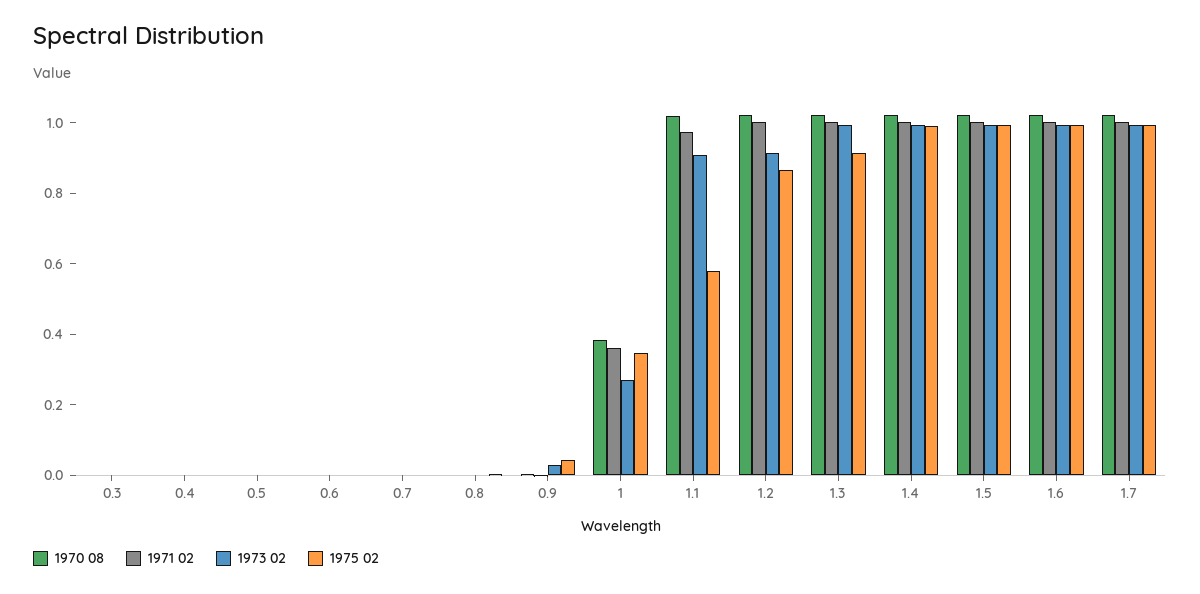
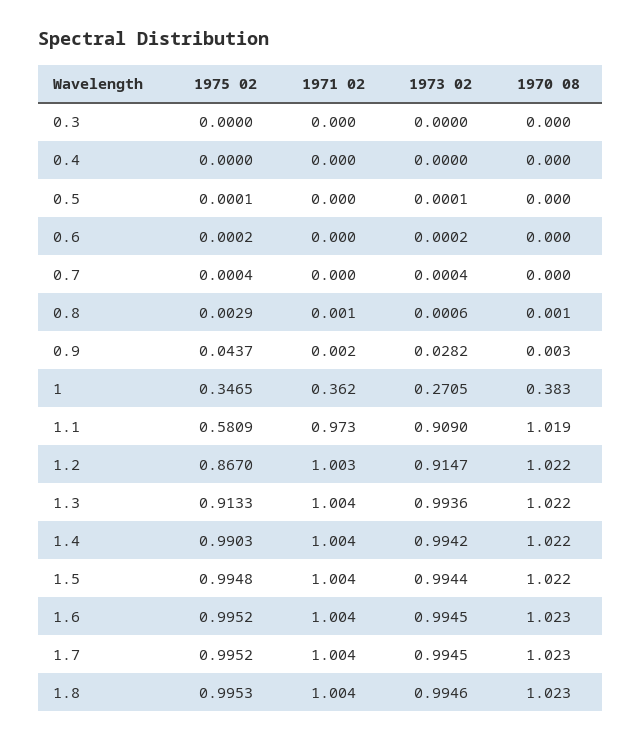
  {
    "1970 08": {
      "0.3": 0,
      "0.4": 0,
      "0.5": 0,
      "0.6": 0,
      "0.7": 0,
      "0.8": 0.001,
      "0.9": 0.003,
      "1": 0.383,
      "1.1": 1.019,
      "1.2": 1.022,
      "1.3": 1.022,
      "1.4": 1.022,
      "1.5": 1.022,
      "1.6": 1.023,
-     "1.7": 1.023
+     "1.7": 1.023,
+     "1.8": 1.023
    },
    "1971 02": {
      "0.3": 0,
      "0.4": 0,
      "0.5": 0,
      "0.6": 0,
      "0.7": 0,
      "0.8": 0.001,
      "0.9": 0.002,
      "1": 0.362,
      "1.1": 0.973,
      "1.2": 1.003,
      "1.3": 1.004,
      "1.4": 1.004,
      "1.5": 1.004,
      "1.6": 1.004,
-     "1.7": 1.004
+     "1.7": 1.004,
+     "1.8": 1.004
    },
    "1973 02": {
      "0.3": 0,
      "0.4": 0,
      "0.5": 0.0001,
      "0.6": 0.0002,
      "0.7": 0.0004,
      "0.8": 0.0006,
      "0.9": 0.0282,
      "1": 0.2705,
      "1.1": 0.909,
      "1.2": 0.9147,
      "1.3": 0.9936,
      "1.4": 0.9942,
      "1.5": 0.9944,
      "1.6": 0.9945,
-     "1.7": 0.9945
+     "1.7": 0.9945,
+     "1.8": 0.9946
    },
    "1975 02": {
      "0.3": 0,
      "0.4": 0,
      "0.5": 0.0001,
      "0.6": 0.0002,
      "0.7": 0.0004,
      "0.8": 0.0029,
      "0.9": 0.0437,
      "1": 0.3465,
      "1.1": 0.5809,
      "1.2": 0.867,
      "1.3": 0.9133,
      "1.4": 0.9903,
      "1.5": 0.9948,
      "1.6": 0.9952,
-     "1.7": 0.9952
+     "1.7": 0.9952,
+     "1.8": 0.9953
    }
  }

